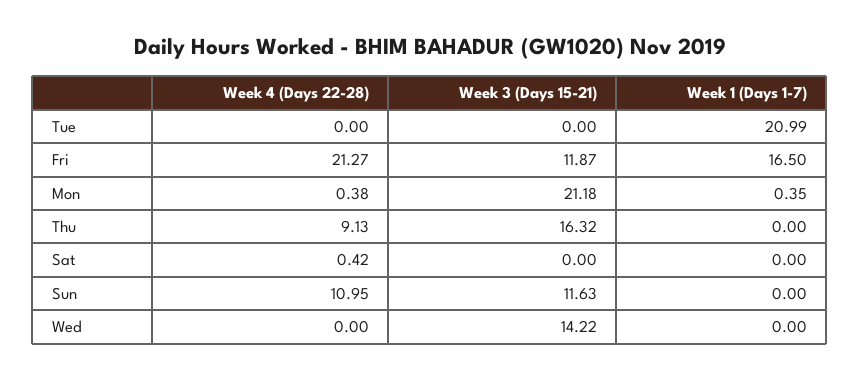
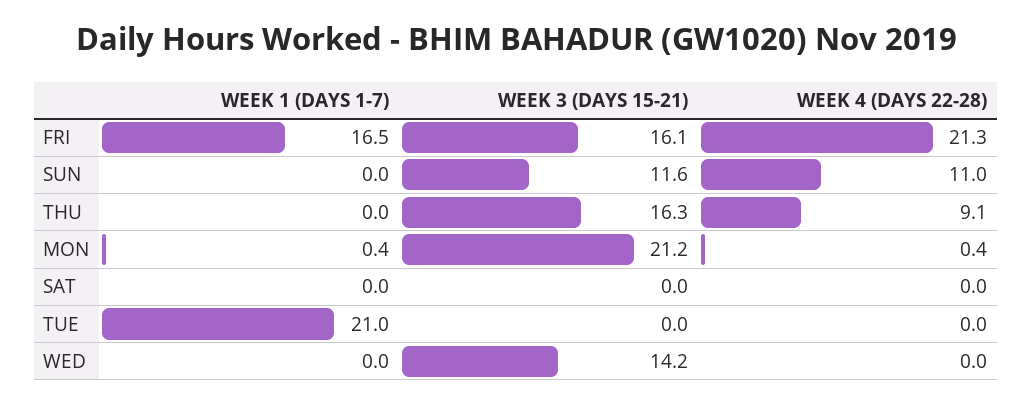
  {
    "Week 4 (Days 22-28)": {
      "Tue": 0,
      "Fri": 21.27,
      "Mon": 0.38,
      "Thu": 9.13,
-     "Sat": 0.42,
+     "Sat": 0,
      "Sun": 10.95,
      "Wed": 0
    },
    "Week 3 (Days 15-21)": {
      "Tue": 0,
-     "Fri": 11.87,
+     "Fri": 16.1,
      "Mon": 21.18,
      "Thu": 16.32,
      "Sat": 0,
      "Sun": 11.63,
      "Wed": 14.22
    },
    "Week 1 (Days 1-7)": {
      "Tue": 20.99,
      "Fri": 16.5,
      "Mon": 0.35,
      "Thu": 0,
      "Sat": 0,
      "Sun": 0,
      "Wed": 0
    }
  }

